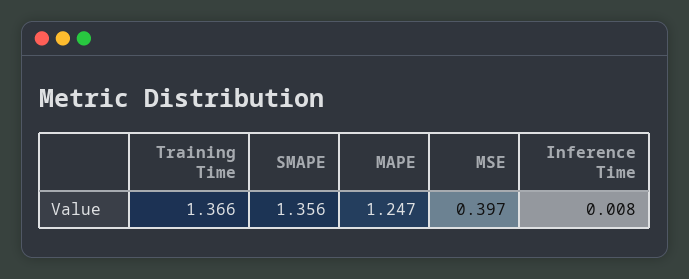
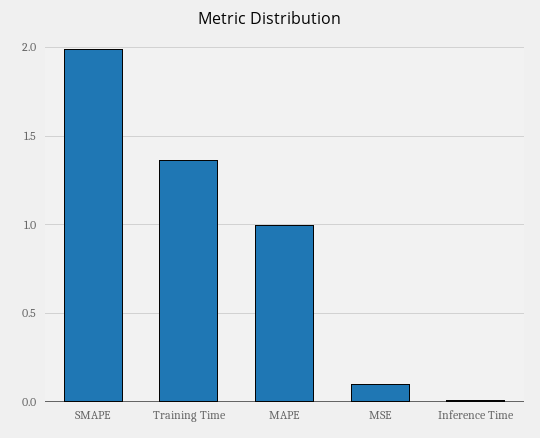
  {
    "Training Time": 1.366,
-   "SMAPE": 1.356,
+   "SMAPE": 2,
-   "MAPE": 1.247,
+   "MAPE": 1,
-   "MSE": 0.397,
+   "MSE": 0.1,
    "Inference Time": 0.008
  }

